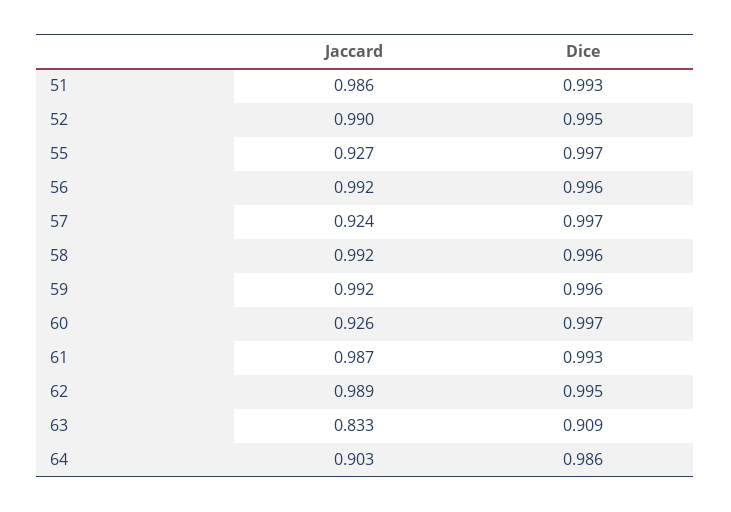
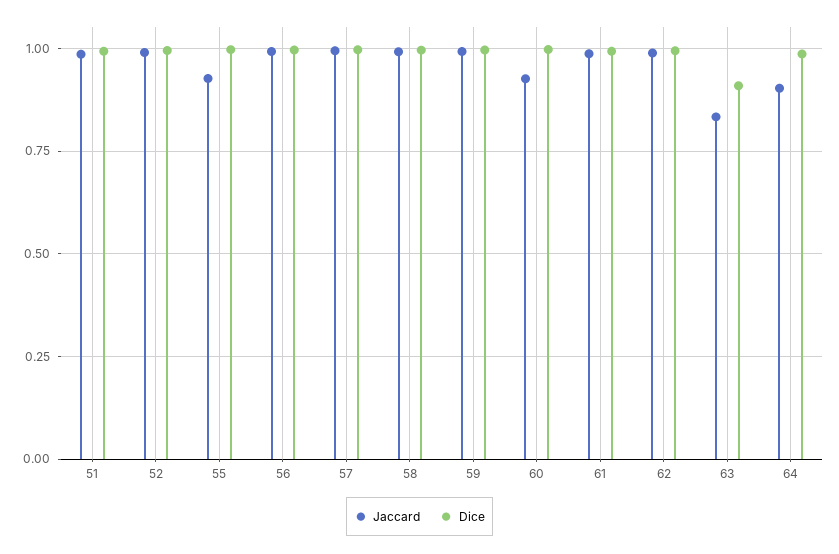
  {
    "Jaccard": {
      "51": 0.986,
      "52": 0.99,
      "55": 0.927,
      "56": 0.992,
-     "57": 0.924,
+     "57": 1,
      "58": 0.992,
      "59": 0.992,
      "60": 0.926,
      "61": 0.987,
      "62": 0.989,
      "63": 0.833,
      "64": 0.903
    },
    "Dice": {
      "51": 0.993,
      "52": 0.995,
      "55": 0.997,
      "56": 0.996,
      "57": 0.997,
      "58": 0.996,
      "59": 0.996,
      "60": 0.997,
      "61": 0.993,
      "62": 0.995,
      "63": 0.909,
      "64": 0.986
    }
  }

